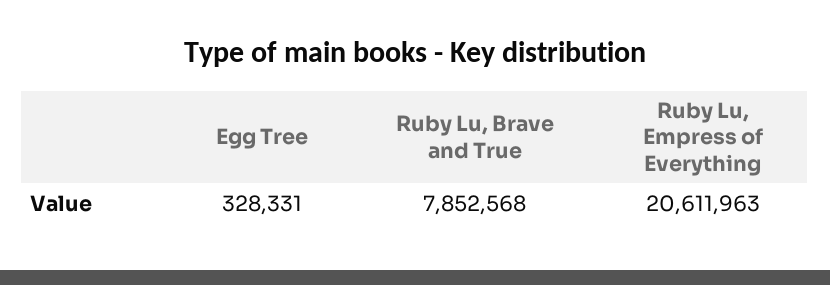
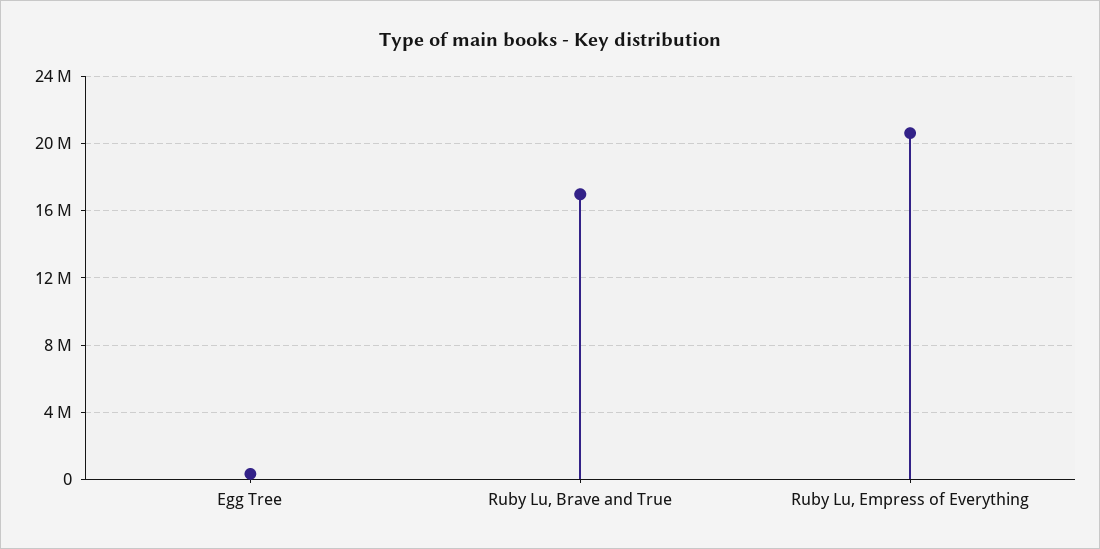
  {
    "Egg Tree": 328331,
-   "Ruby Lu, Brave and True": 7852568,
+   "Ruby Lu, Brave and True": 17000000,
    "Ruby Lu, Empress of Everything": 20611963
  }

